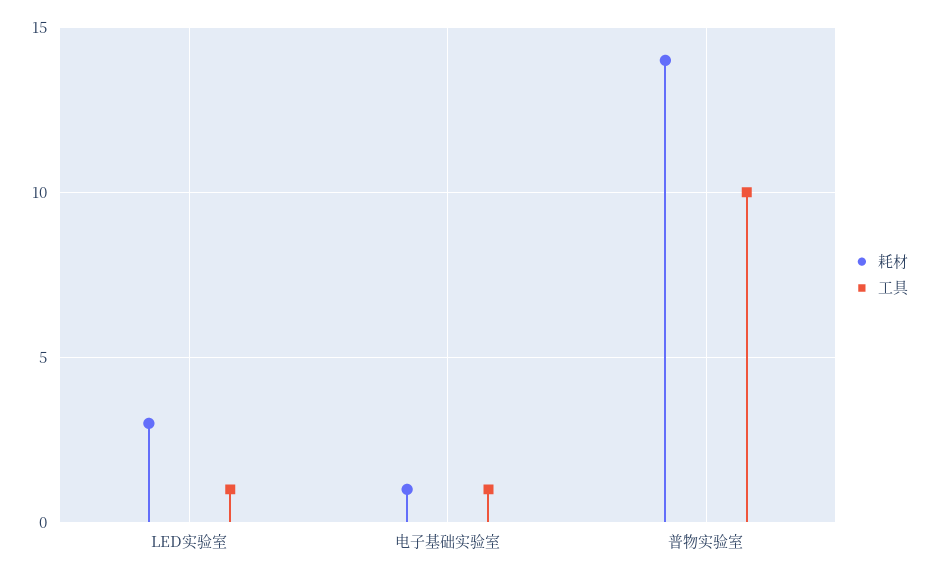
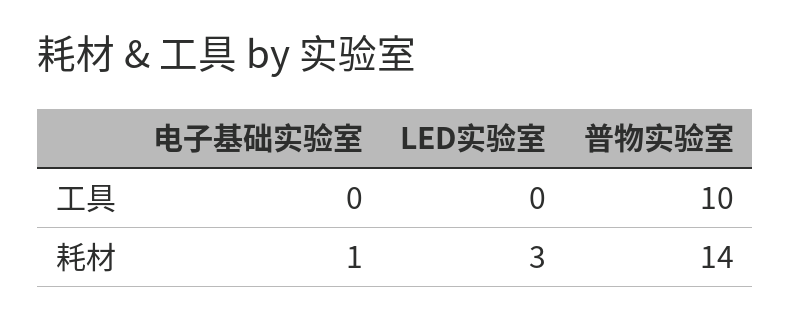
  {
    "耗材": {
      "LED实验室": 3,
      "电子基础实验室": 1,
      "普物实验室": 14
    },
    "工具": {
-     "LED实验室": 1,
+     "LED实验室": 0,
-     "电子基础实验室": 1,
+     "电子基础实验室": 0,
      "普物实验室": 10
    }
  }

